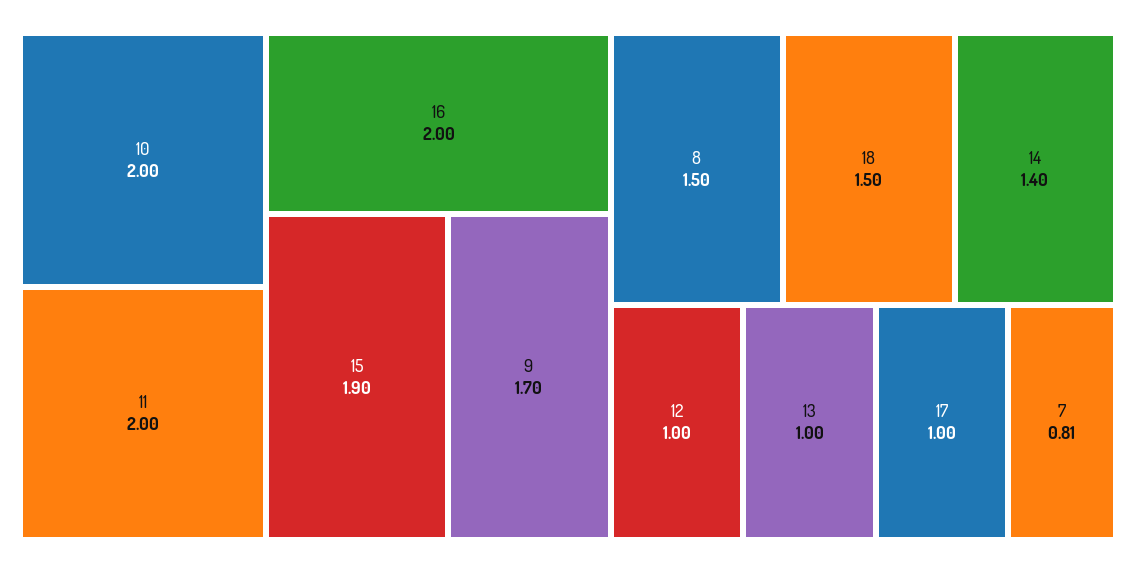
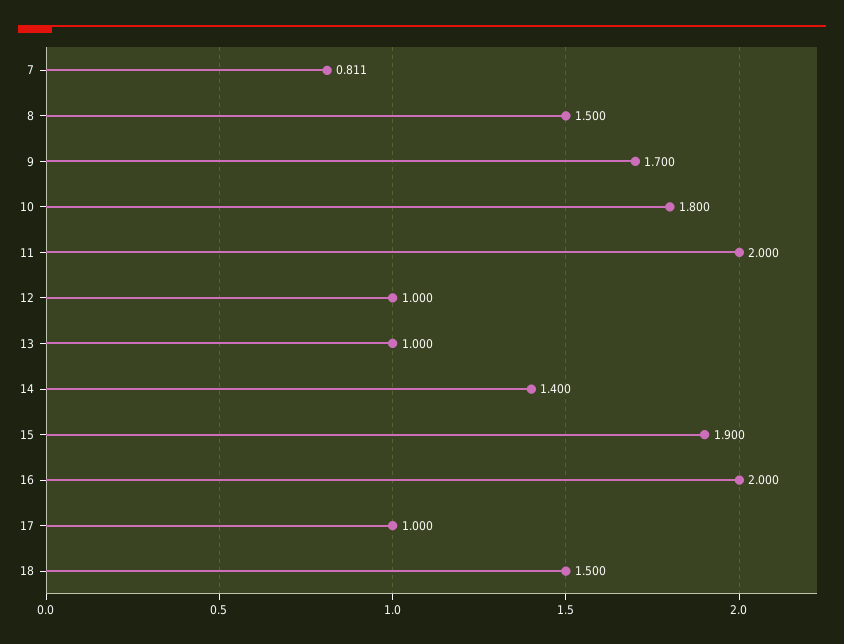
  {
-   "10": 2,
+   "10": 1.8,
    "11": 2,
    "16": 2,
    "15": 1.9,
    "9": 1.7,
    "8": 1.5,
    "18": 1.5,
    "14": 1.4,
    "12": 1,
    "13": 1,
    "17": 1,
    "7": 0.811
  }

